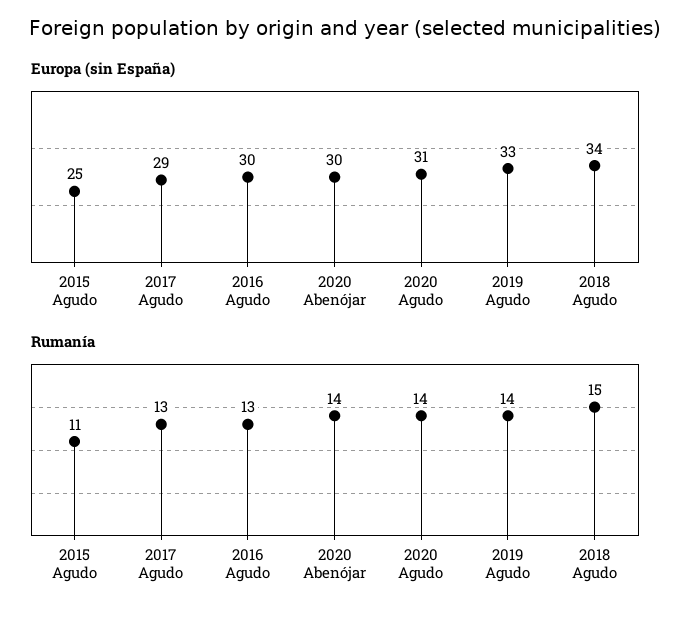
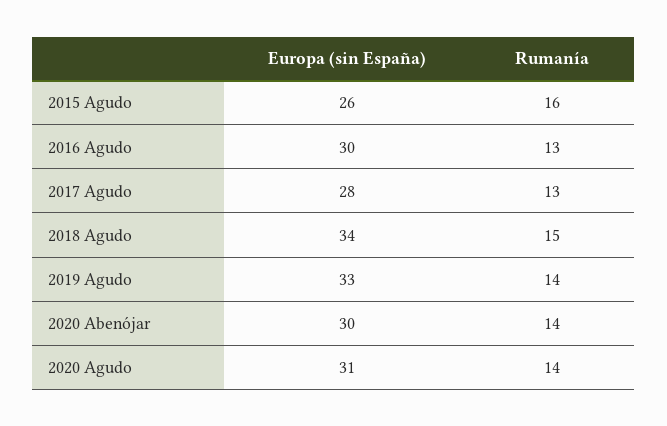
  {
    "Europa (sin España)": {
-     "2015 Agudo": 25,
+     "2015 Agudo": 26,
-     "2017 Agudo": 29,
+     "2017 Agudo": 28,
      "2016 Agudo": 30,
      "2020 Abenójar": 30,
      "2020 Agudo": 31,
      "2019 Agudo": 33,
      "2018 Agudo": 34
    },
    "Rumanía": {
-     "2015 Agudo": 11,
+     "2015 Agudo": 16,
      "2017 Agudo": 13,
      "2016 Agudo": 13,
      "2020 Abenójar": 14,
      "2020 Agudo": 14,
      "2019 Agudo": 14,
      "2018 Agudo": 15
    }
  }

